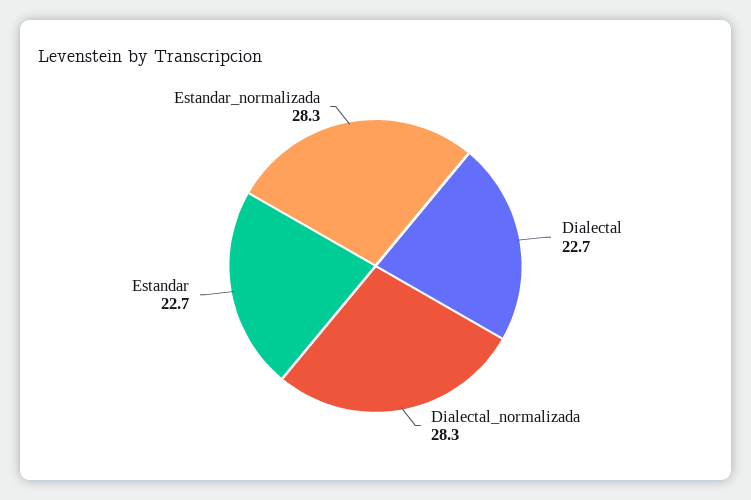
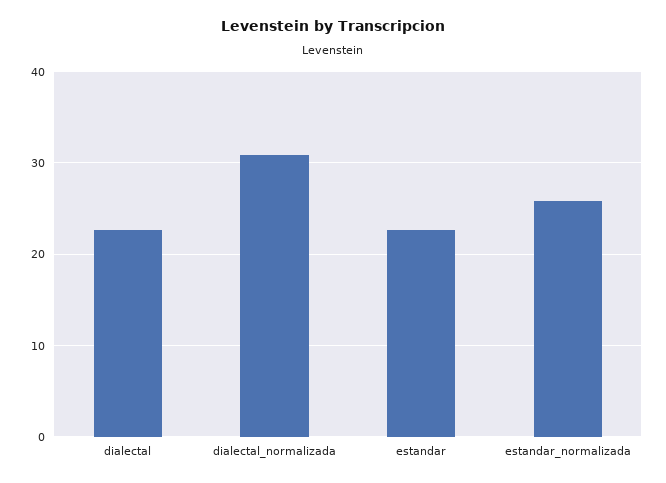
  {
    "Dialectal": 22.7,
-   "Dialectal_normalizada": 28.3,
+   "Dialectal_normalizada": 31,
    "Estandar": 22.7,
-   "Estandar_normalizada": 28.3
+   "Estandar_normalizada": 26
  }

